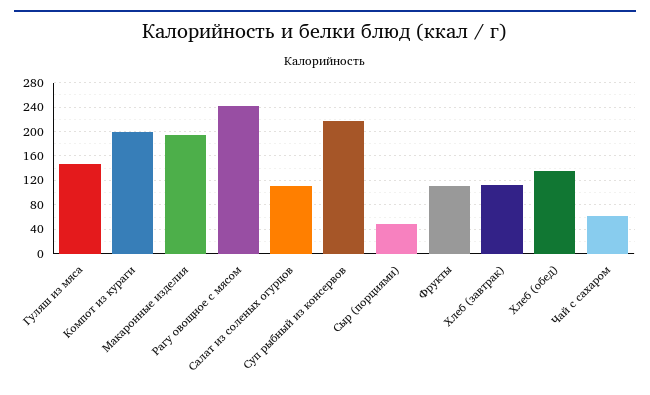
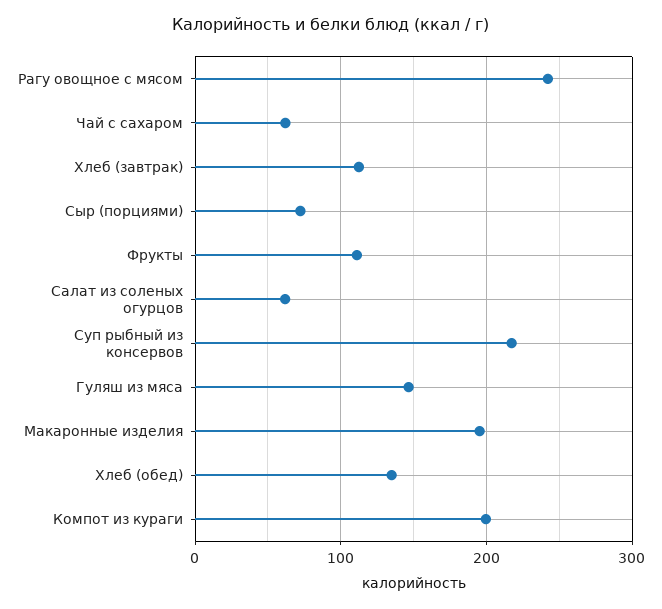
  {
    "Гуляш из мяса": 150,
    "Компот из кураги": 200,
    "Макаронные изделия": 200,
    "Рагу овощное с мясом": 240,
-   "Салат из соленых огурцов": 110,
+   "Салат из соленых огурцов": 60,
    "Суп рыбный из консервов": 220,
-   "Сыр (порциями)": 50,
+   "Сыр (порциями)": 70,
    "Фрукты": 110,
    "Хлеб (завтрак)": 110,
    "Хлеб (обед)": 130,
    "Чай с сахаром": 60
  }

